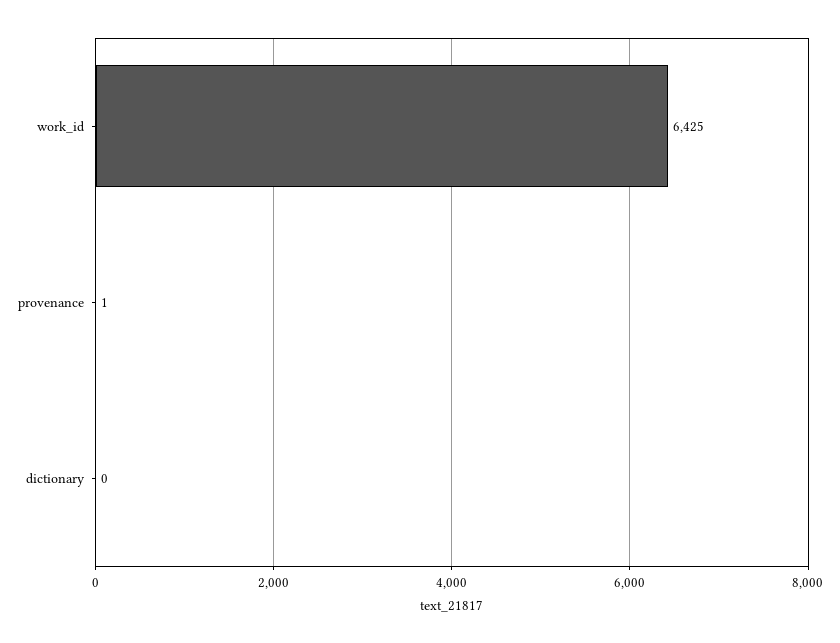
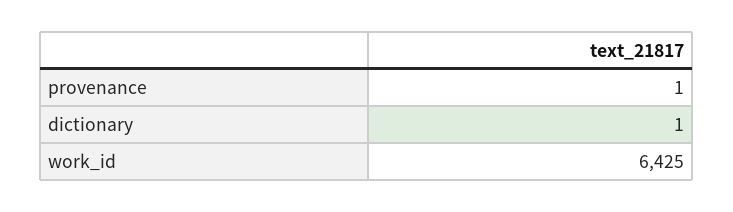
  {
    "work_id": 6425,
    "provenance": 1,
-   "dictionary": 0
+   "dictionary": 1
  }

